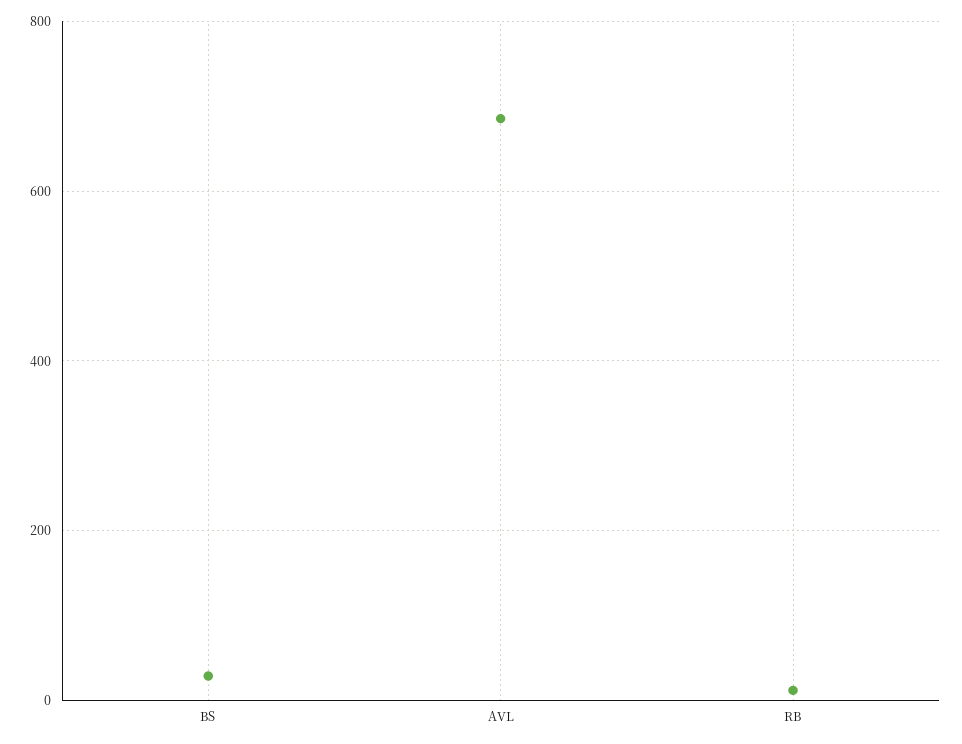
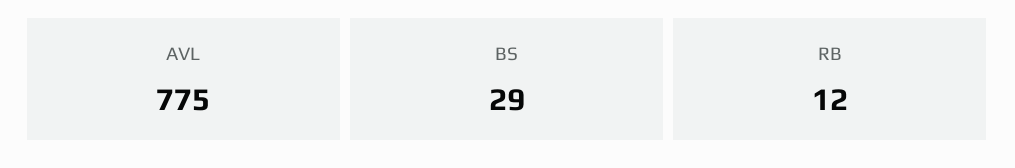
  {
    "BS": 29,
-   "AVL": 680,
+   "AVL": 775,
    "RB": 12
  }

